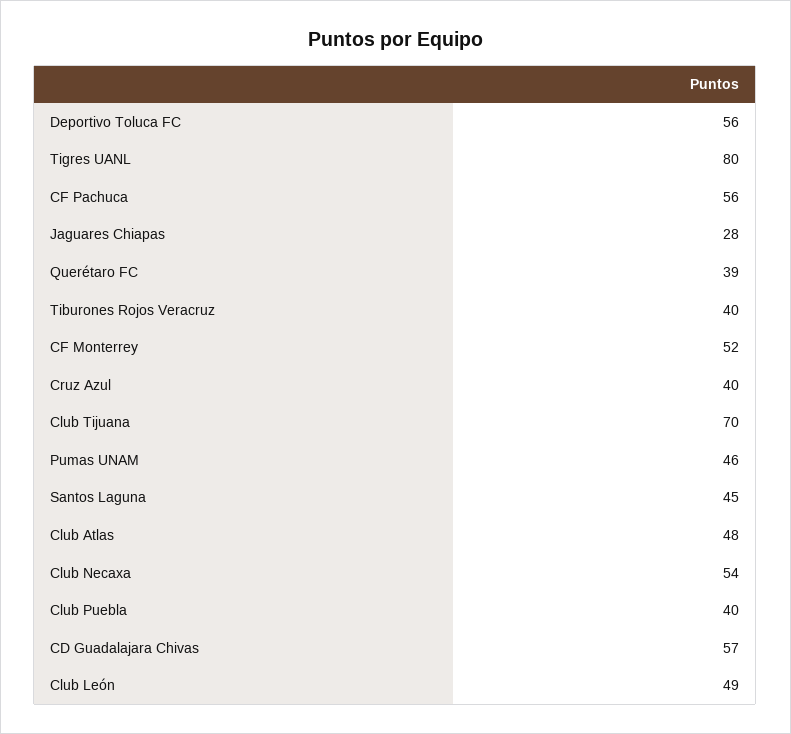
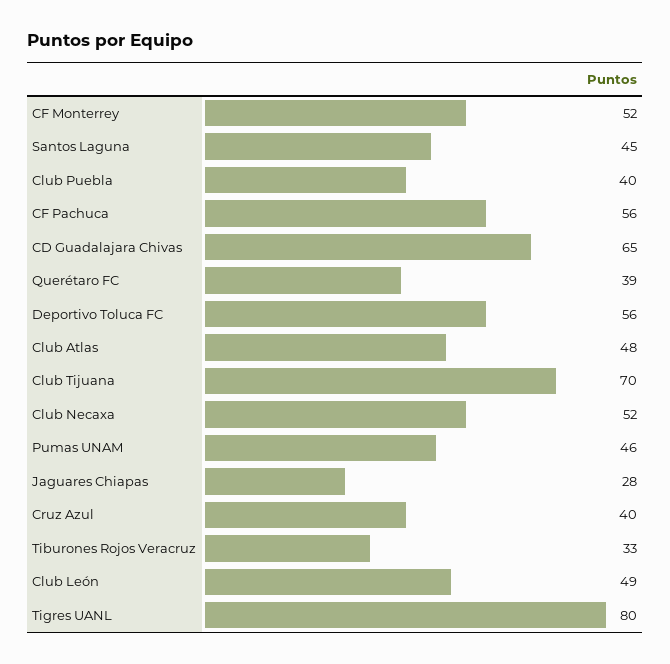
  {
    "Deportivo Toluca FC": 56,
    "Tigres UANL": 80,
    "CF Pachuca": 56,
    "Jaguares Chiapas": 28,
    "Querétaro FC": 39,
-   "Tiburones Rojos Veracruz": 40,
+   "Tiburones Rojos Veracruz": 33,
    "CF Monterrey": 52,
    "Cruz Azul": 40,
    "Club Tijuana": 70,
    "Pumas UNAM": 46,
    "Santos Laguna": 45,
    "Club Atlas": 48,
-   "Club Necaxa": 54,
+   "Club Necaxa": 52,
    "Club Puebla": 40,
-   "CD Guadalajara Chivas": 57,
+   "CD Guadalajara Chivas": 65,
    "Club León": 49
  }

